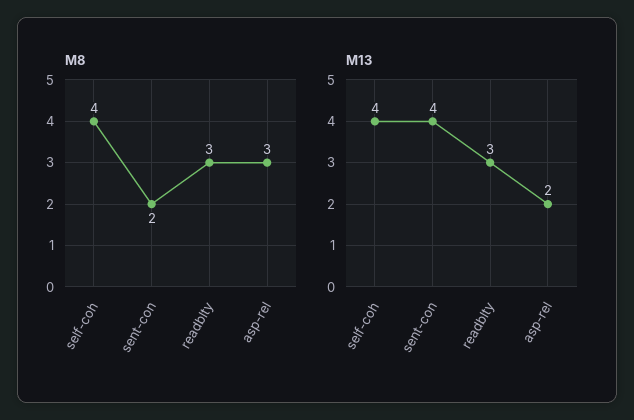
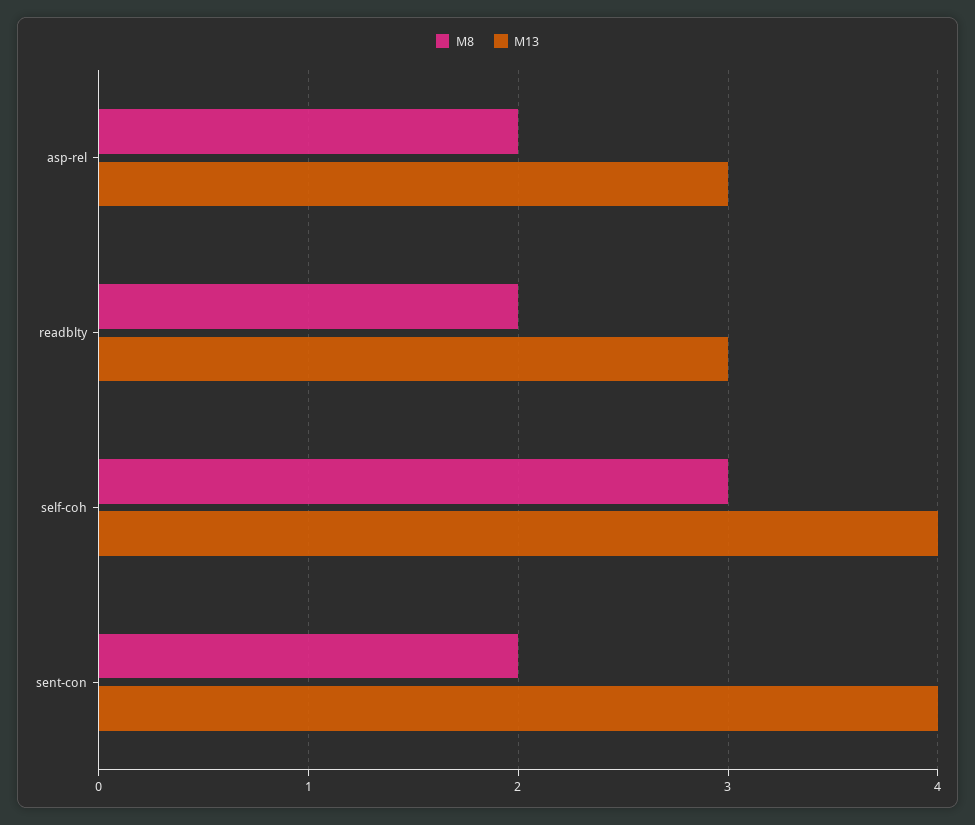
  {
    "M8": {
-     "self-coh": 4,
+     "self-coh": 3,
      "sent-con": 2,
-     "readblty": 3,
+     "readblty": 2,
-     "asp-rel": 3
+     "asp-rel": 2
    },
    "M13": {
      "self-coh": 4,
      "sent-con": 4,
      "readblty": 3,
-     "asp-rel": 2
+     "asp-rel": 3
    }
  }

